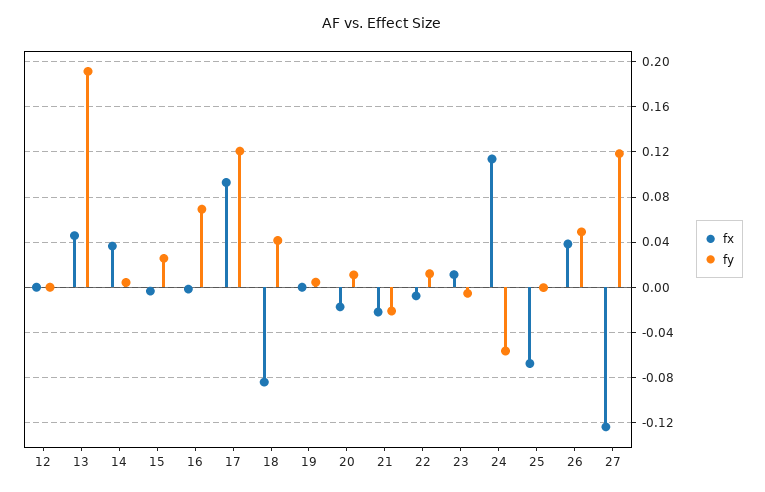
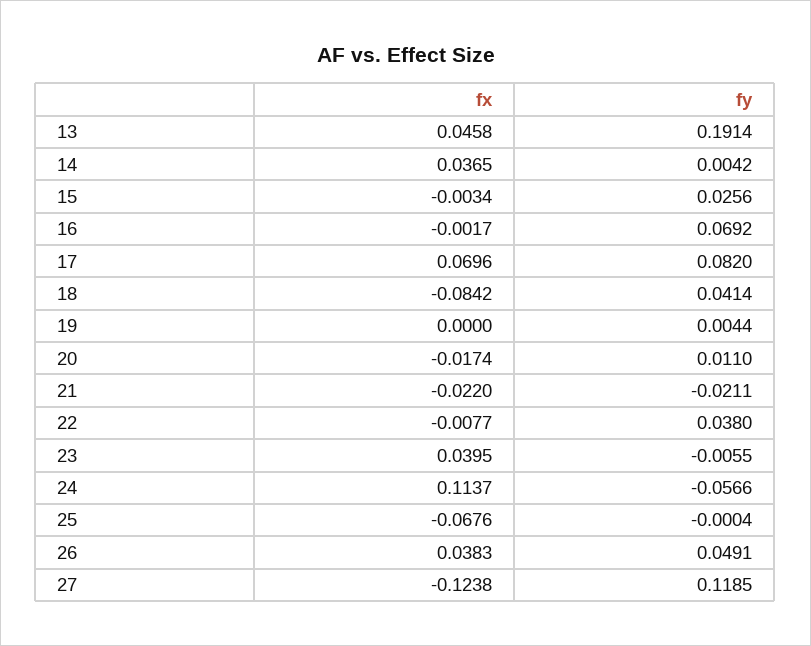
  {
    "fx": {
-     "12": 0,
      "13": 0.0458,
      "14": 0.0365,
      "15": -0.0034,
      "16": -0.0017,
-     "17": 0.09,
+     "17": 0.0696,
      "18": -0.0842,
      "19": 0,
      "20": -0.0174,
      "21": -0.022,
      "22": -0.0077,
-     "23": 0.01,
+     "23": 0.0395,
      "24": 0.1137,
      "25": -0.0676,
      "26": 0.0383,
      "27": -0.1238
    },
    "fy": {
-     "12": 0,
      "13": 0.1914,
      "14": 0.0042,
      "15": 0.0256,
      "16": 0.0692,
-     "17": 0.12,
+     "17": 0.082,
      "18": 0.0414,
      "19": 0.0044,
      "20": 0.011,
      "21": -0.0211,
-     "22": 0.01,
+     "22": 0.038,
      "23": -0.0055,
      "24": -0.0566,
      "25": -0.0004,
      "26": 0.0491,
      "27": 0.1185
    }
  }

